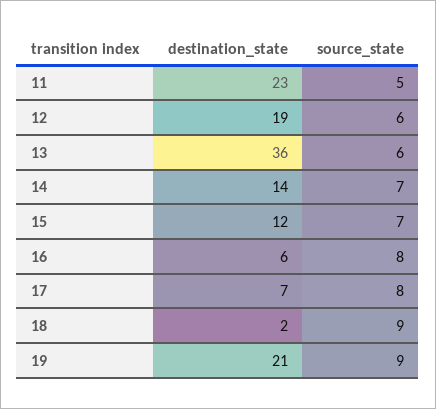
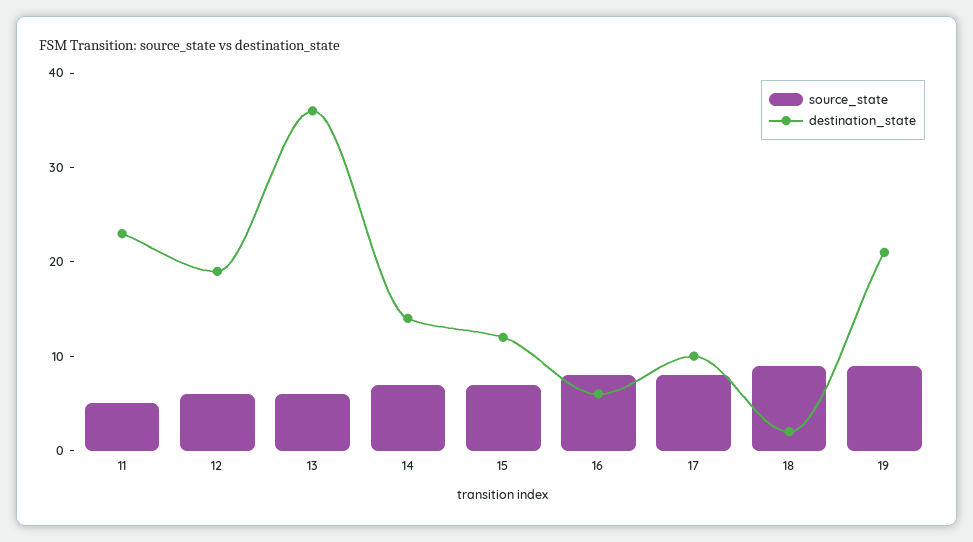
  {
    "destination_state": {
      "11": 23,
      "12": 19,
      "13": 36,
      "14": 14,
      "15": 12,
      "16": 6,
-     "17": 7,
+     "17": 10,
      "18": 2,
      "19": 21
    },
    "source_state": {
      "11": 5,
      "12": 6,
      "13": 6,
      "14": 7,
      "15": 7,
      "16": 8,
      "17": 8,
      "18": 9,
      "19": 9
    }
  }

